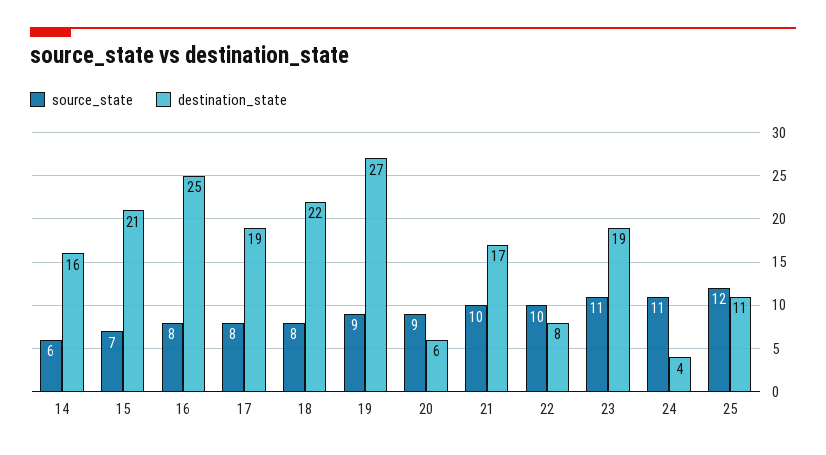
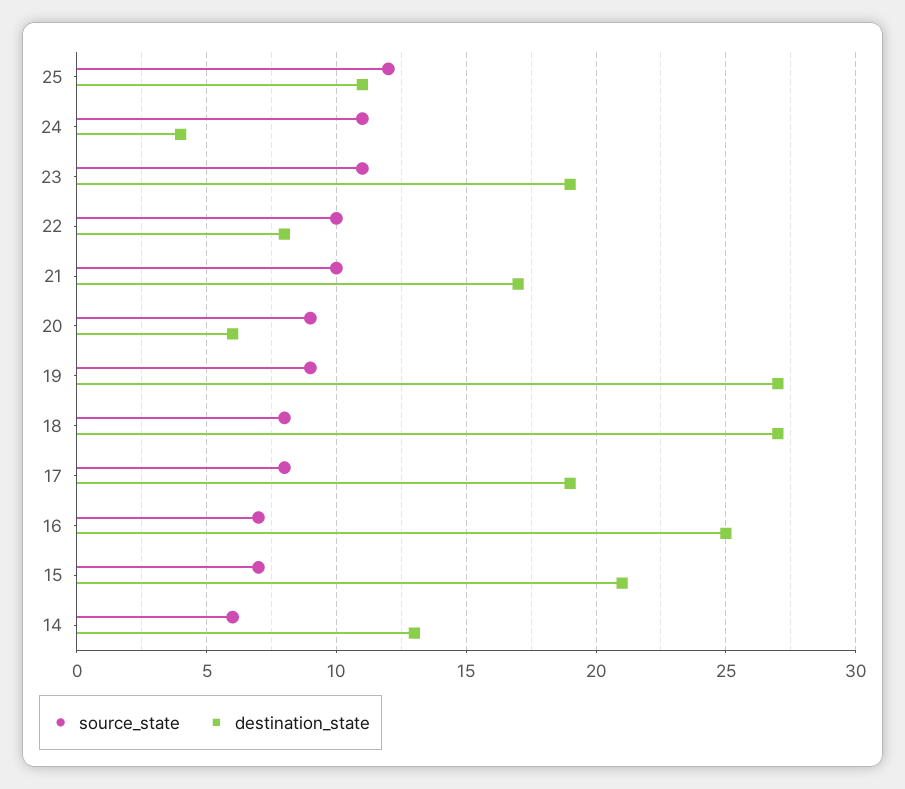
  {
    "source_state": {
      "14": 6,
      "15": 7,
-     "16": 8,
+     "16": 7,
      "17": 8,
      "18": 8,
      "19": 9,
      "20": 9,
      "21": 10,
      "22": 10,
      "23": 11,
      "24": 11,
      "25": 12
    },
    "destination_state": {
-     "14": 16,
+     "14": 13,
      "15": 21,
      "16": 25,
      "17": 19,
-     "18": 22,
+     "18": 27,
      "19": 27,
      "20": 6,
      "21": 17,
      "22": 8,
      "23": 19,
      "24": 4,
      "25": 11
    }
  }

